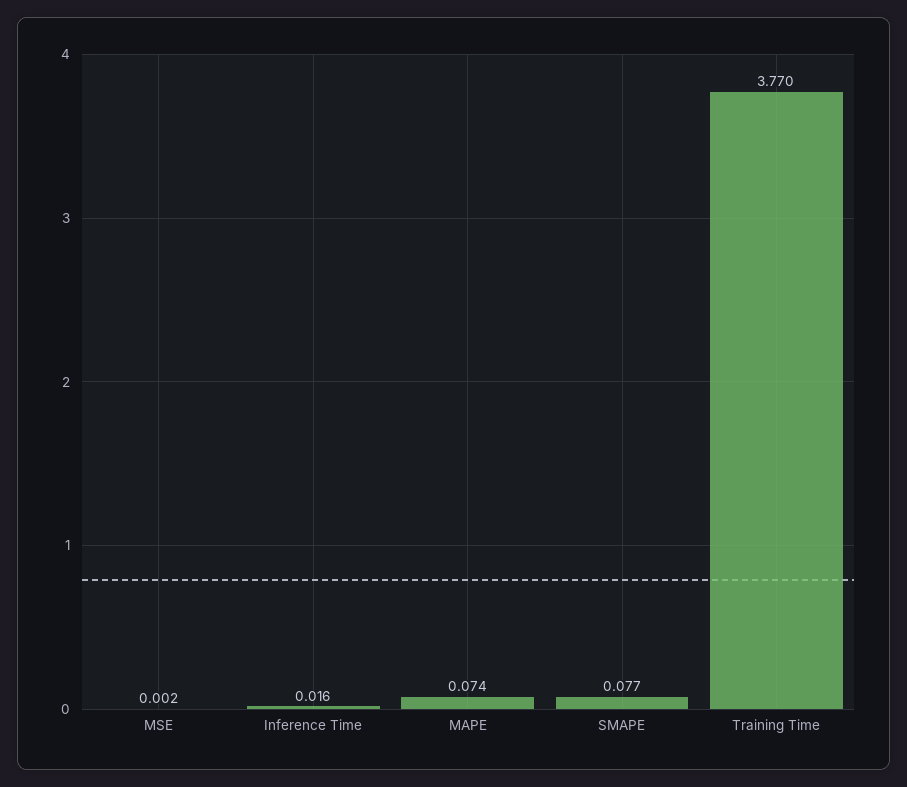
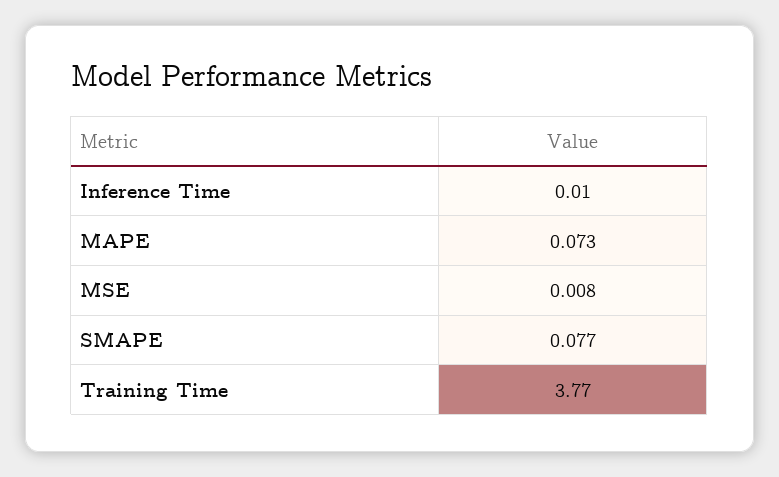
  {
-   "MSE": 0.002,
+   "MSE": 0.008,
-   "Inference Time": 0.016,
+   "Inference Time": 0.01,
-   "MAPE": 0.074,
+   "MAPE": 0.073,
    "SMAPE": 0.077,
    "Training Time": 3.77
  }

